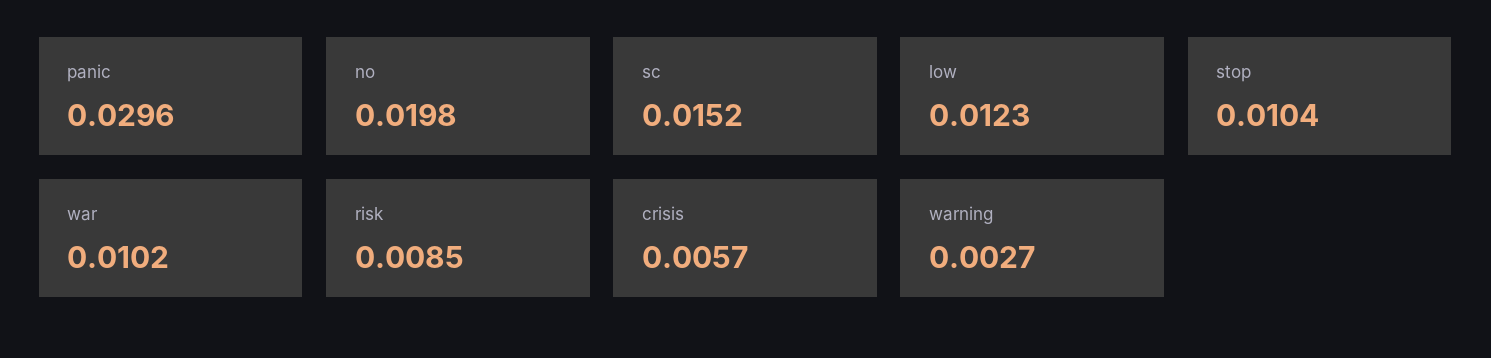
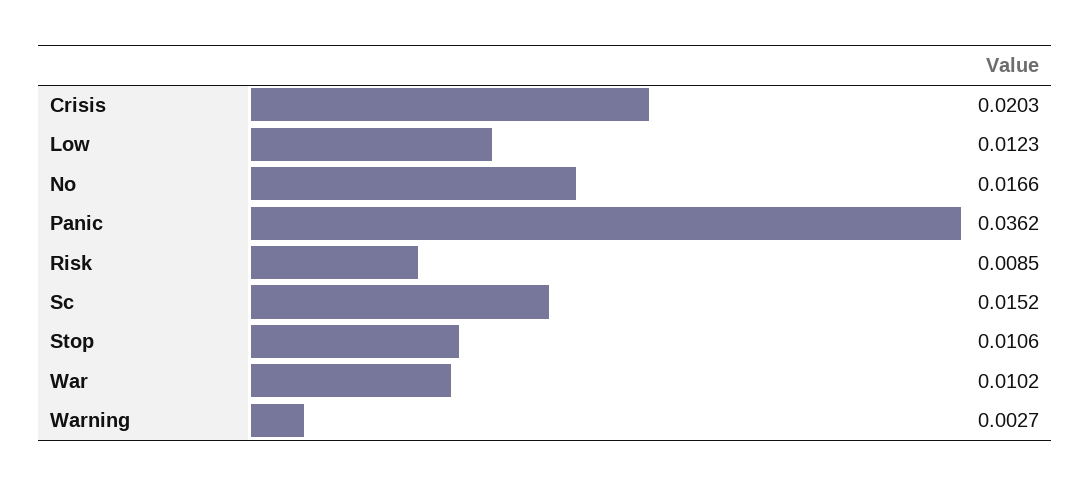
  {
-   "panic": 0.0296,
+   "panic": 0.0362,
-   "no": 0.0198,
+   "no": 0.0166,
    "sc": 0.0152,
    "low": 0.0123,
-   "stop": 0.0104,
+   "stop": 0.0106,
    "war": 0.0102,
    "risk": 0.0085,
-   "crisis": 0.0057,
+   "crisis": 0.0203,
    "warning": 0.0027
  }

